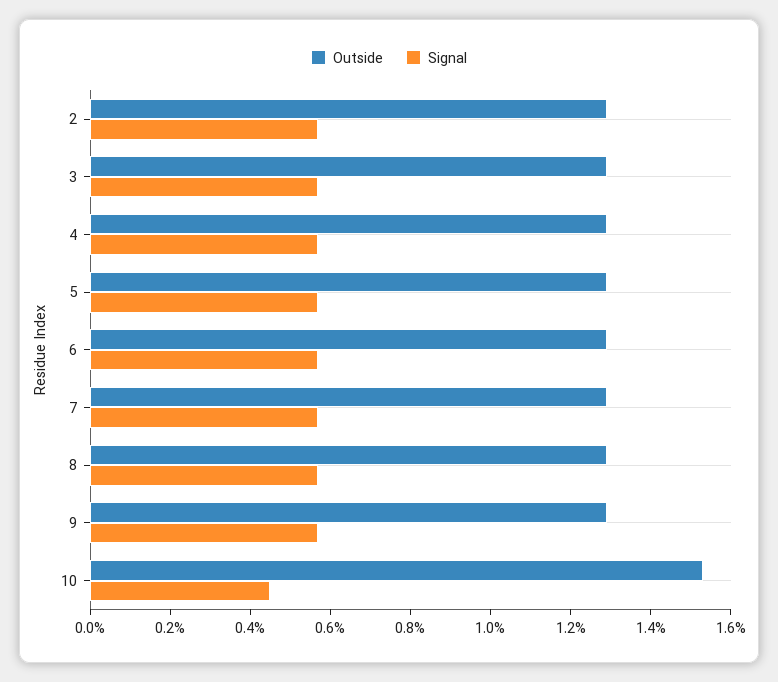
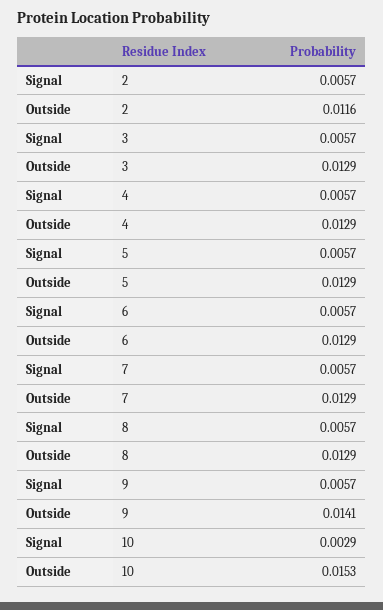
  {
    "Outside": {
-     "2": 0.013,
+     "2": 0.0116,
      "3": 0.0129,
      "4": 0.0129,
      "5": 0.0129,
      "6": 0.0129,
      "7": 0.0129,
      "8": 0.0129,
-     "9": 0.013,
+     "9": 0.0141,
      "10": 0.0153
    },
    "Signal": {
      "2": 0.0057,
      "3": 0.0057,
      "4": 0.0057,
      "5": 0.0057,
      "6": 0.0057,
      "7": 0.0057,
      "8": 0.0057,
      "9": 0.0057,
-     "10": 0.0045
+     "10": 0.0029
    }
  }

